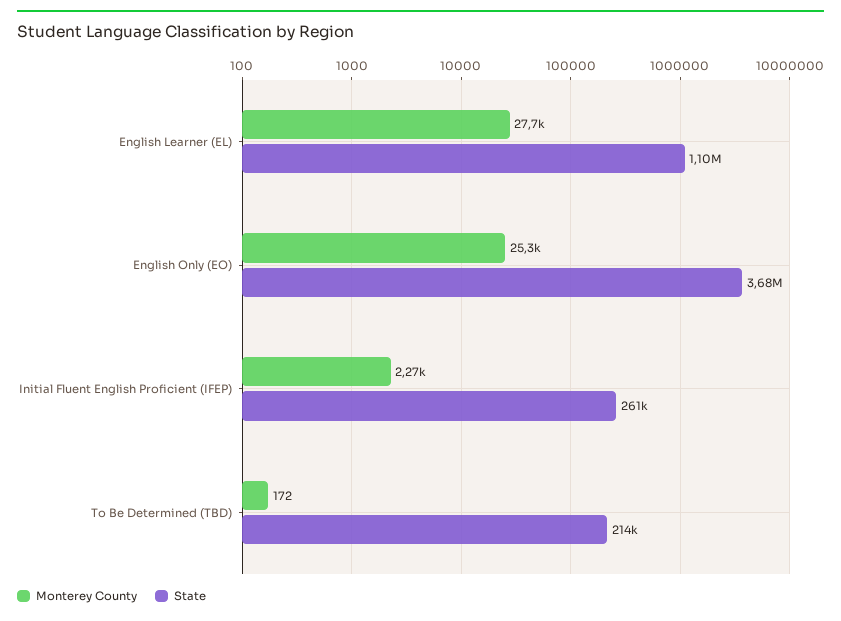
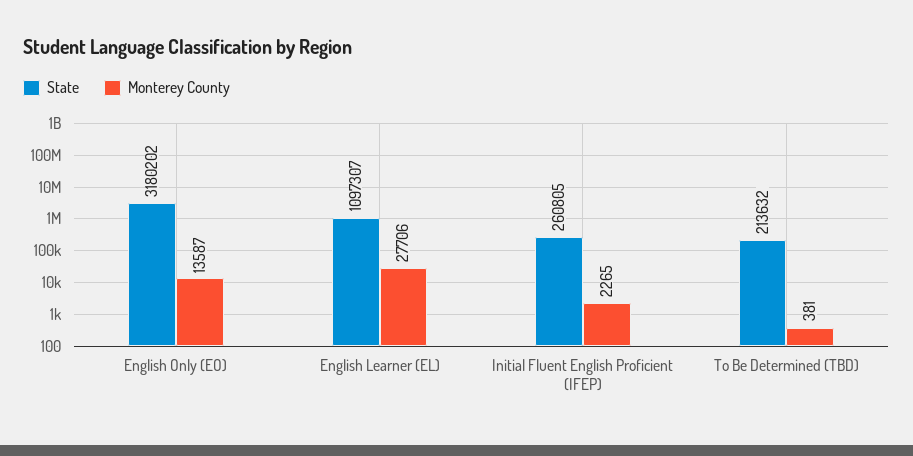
  {
    "Monterey County": {
      "English Learner (EL)": 27706,
-     "English Only (EO)": 25300,
+     "English Only (EO)": 13587,
      "Initial Fluent English Proficient (IFEP)": 2265,
-     "To Be Determined (TBD)": 172
+     "To Be Determined (TBD)": 381
    },
    "State": {
      "English Learner (EL)": 1097307,
-     "English Only (EO)": 3680000,
+     "English Only (EO)": 3180202,
      "Initial Fluent English Proficient (IFEP)": 260805,
      "To Be Determined (TBD)": 213632
    }
  }

